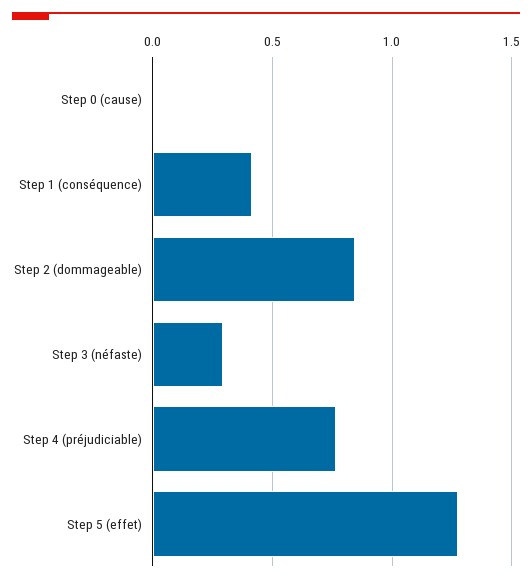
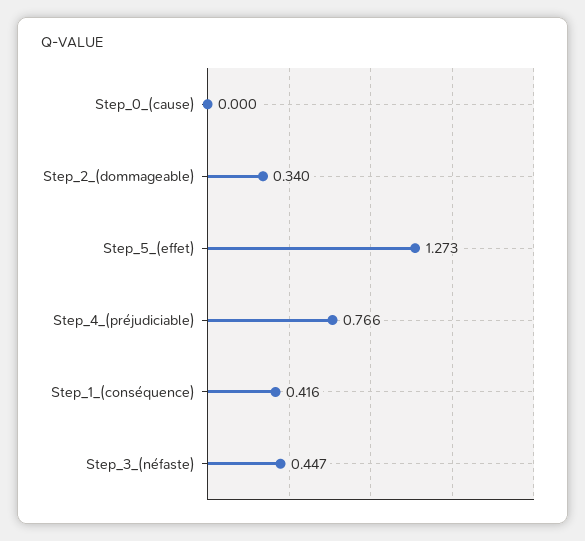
  {
    "Step 0 (cause)": 0,
    "Step 1 (conséquence)": 0.416,
-   "Step 2 (dommageable)": 0.85,
+   "Step 2 (dommageable)": 0.34,
-   "Step 3 (néfaste)": 0.3,
+   "Step 3 (néfaste)": 0.447,
    "Step 4 (préjudiciable)": 0.766,
    "Step 5 (effet)": 1.273
  }

